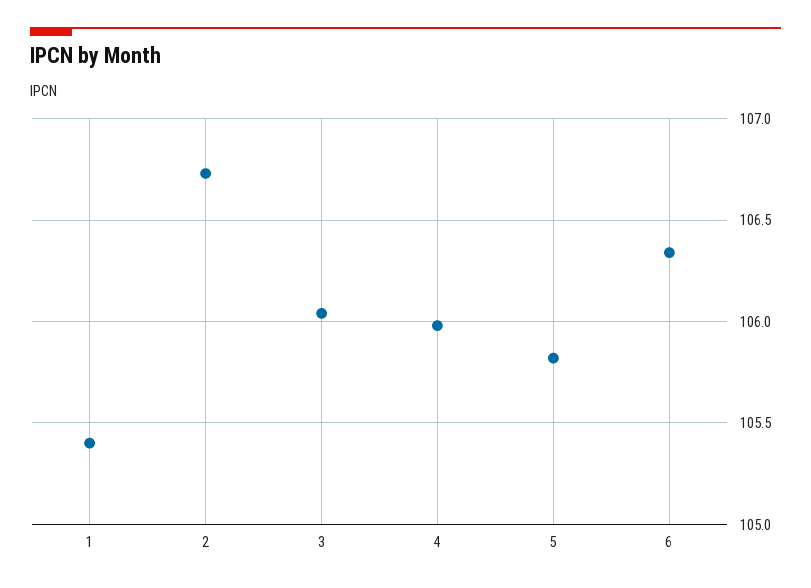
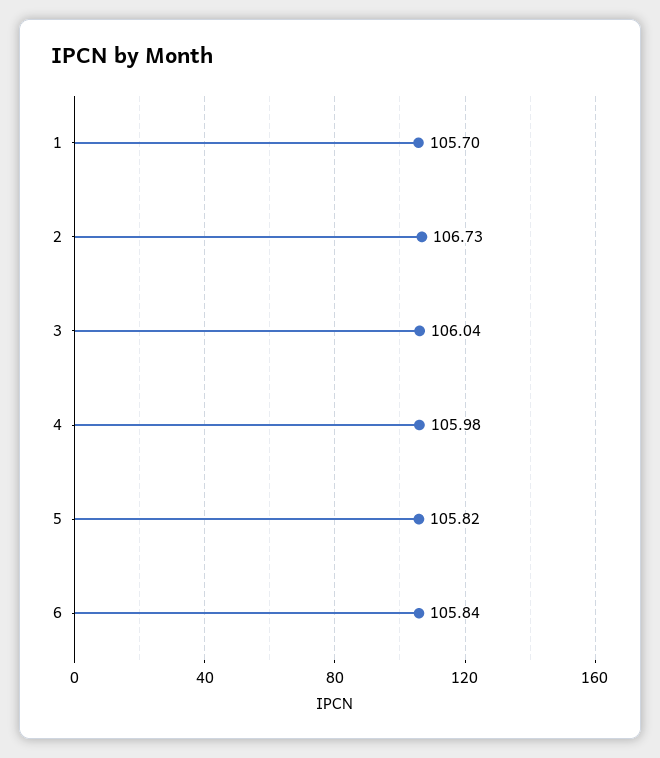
  {
-   "1": 105.4,
+   "1": 105.7,
    "2": 106.73,
    "3": 106.04,
    "4": 105.98,
    "5": 105.82,
-   "6": 106.35
+   "6": 105.84
  }

